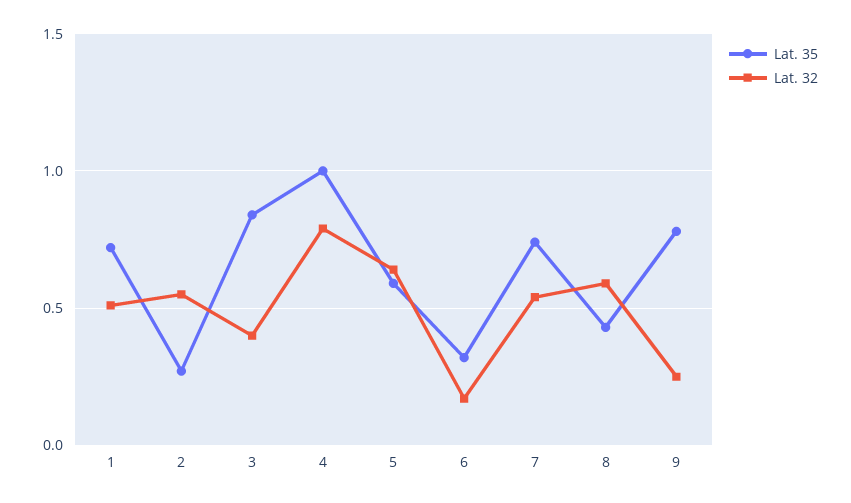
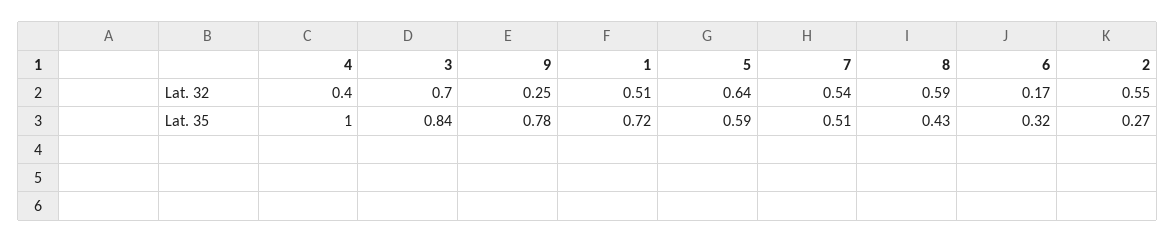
  {
    "Lat. 35": {
      "1": 0.72,
      "2": 0.27,
      "3": 0.84,
      "4": 1,
      "5": 0.59,
      "6": 0.32,
-     "7": 0.75,
+     "7": 0.51,
      "8": 0.43,
      "9": 0.78
    },
    "Lat. 32": {
      "1": 0.51,
      "2": 0.55,
-     "3": 0.4,
+     "3": 0.7,
-     "4": 0.8,
+     "4": 0.4,
      "5": 0.64,
      "6": 0.17,
      "7": 0.54,
      "8": 0.59,
      "9": 0.25
    }
  }

